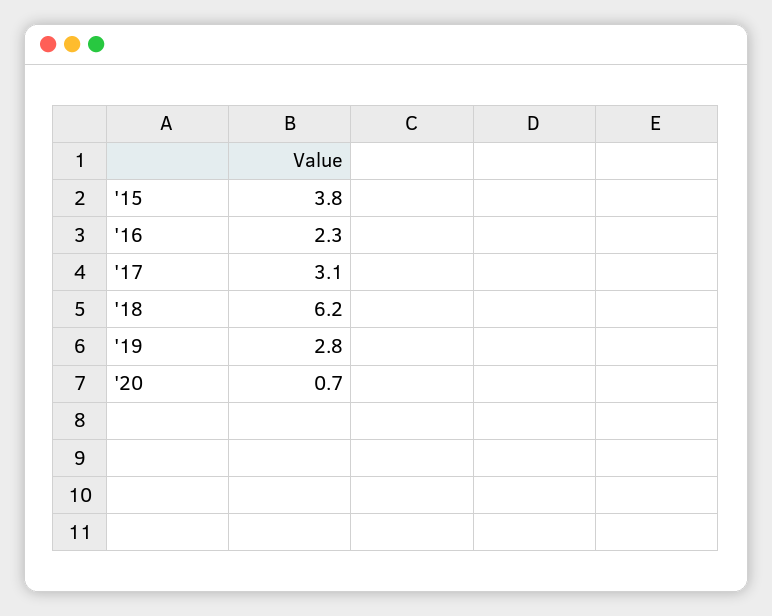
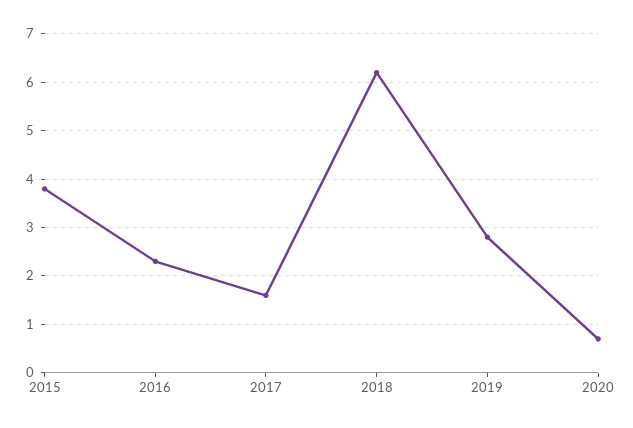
  {
    "'15": 3.8,
    "'16": 2.3,
-   "'17": 3.1,
+   "'17": 1.5,
    "'18": 6.2,
    "'19": 2.8,
    "'20": 0.7
  }

